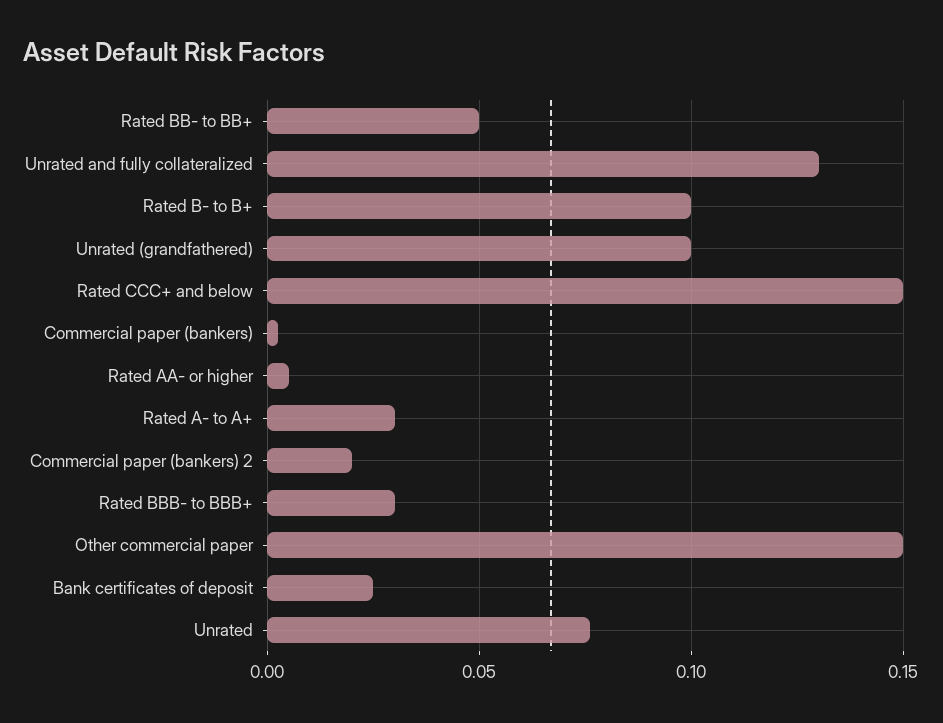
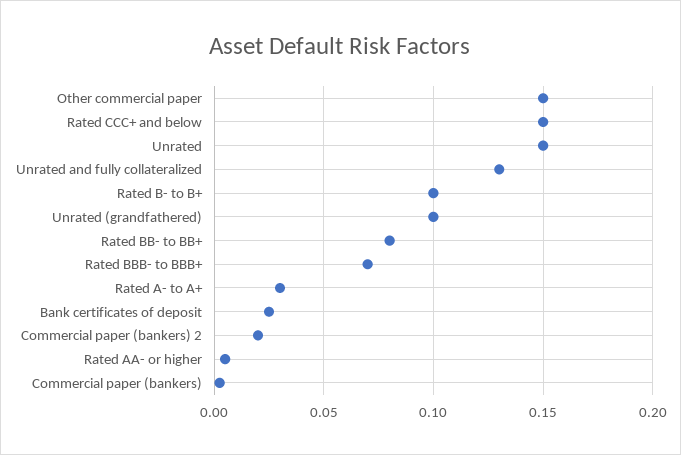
  {
-   "Rated BB- to BB+": 0.05,
+   "Rated BB- to BB+": 0.08,
    "Unrated and fully collateralized": 0.13,
    "Rated B- to B+": 0.1,
    "Unrated (grandfathered)": 0.1,
    "Rated CCC+ and below": 0.15,
    "Commercial paper (bankers)": 0.005,
    "Rated AA- or higher": 0.005,
    "Rated A- to A+": 0.03,
    "Commercial paper (bankers) 2": 0.02,
-   "Rated BBB- to BBB+": 0.03,
+   "Rated BBB- to BBB+": 0.07,
    "Other commercial paper": 0.15,
    "Bank certificates of deposit": 0.025,
-   "Unrated": 0.075
+   "Unrated": 0.15
  }

